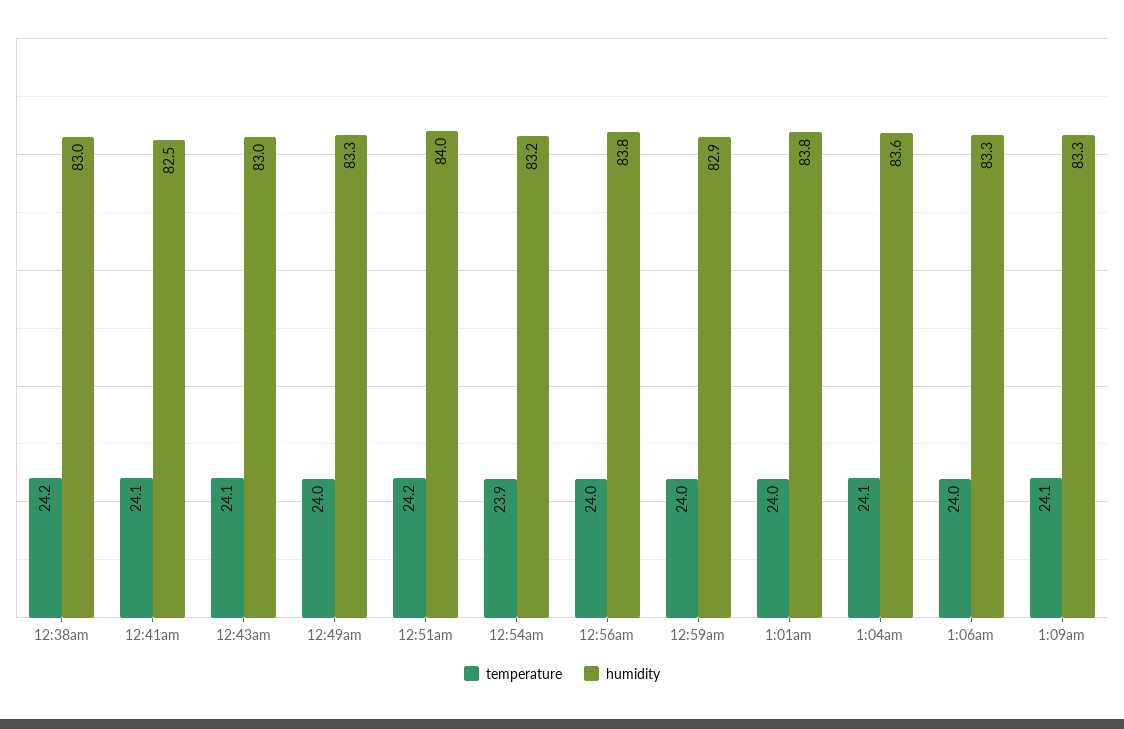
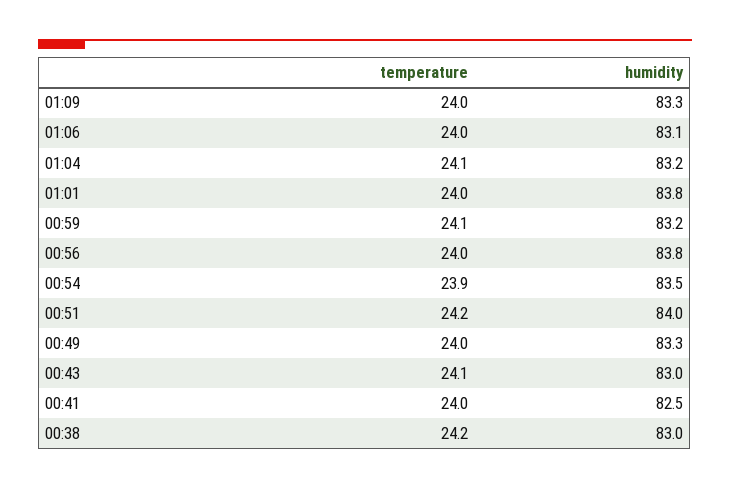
  {
    "temperature": {
      "12:38am": 24.2,
-     "12:41am": 24.1,
+     "12:41am": 24,
      "12:43am": 24.1,
      "12:49am": 24,
      "12:51am": 24.2,
      "12:54am": 23.9,
      "12:56am": 24,
-     "12:59am": 24,
+     "12:59am": 24.1,
      "1:01am": 24,
      "1:04am": 24.1,
      "1:06am": 24,
-     "1:09am": 24.1
+     "1:09am": 24
    },
    "humidity": {
      "12:38am": 83,
      "12:41am": 82.5,
      "12:43am": 83,
      "12:49am": 83.3,
      "12:51am": 84,
-     "12:54am": 83.2,
+     "12:54am": 83.5,
      "12:56am": 83.8,
-     "12:59am": 82.9,
+     "12:59am": 83.2,
      "1:01am": 83.8,
-     "1:04am": 83.6,
+     "1:04am": 83.2,
-     "1:06am": 83.3,
+     "1:06am": 83.1,
      "1:09am": 83.3
    }
  }

